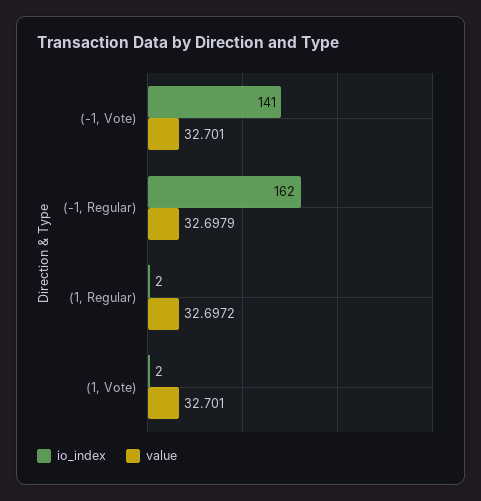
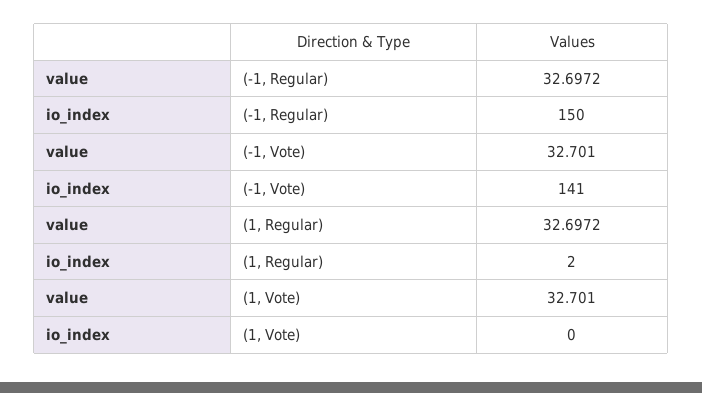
  {
    "io_index": {
      "(-1, Vote)": 141,
-     "(-1, Regular)": 162,
+     "(-1, Regular)": 150,
      "(1, Regular)": 2,
-     "(1, Vote)": 2
+     "(1, Vote)": 0
    },
    "value": {
      "(-1, Vote)": 32.701,
-     "(-1, Regular)": 32.6979,
+     "(-1, Regular)": 32.6972,
      "(1, Regular)": 32.6972,
      "(1, Vote)": 32.701
    }
  }

